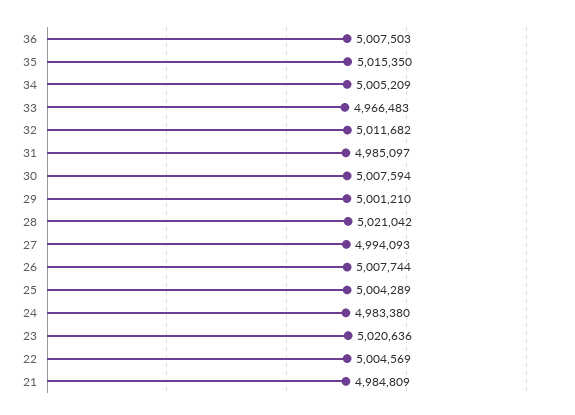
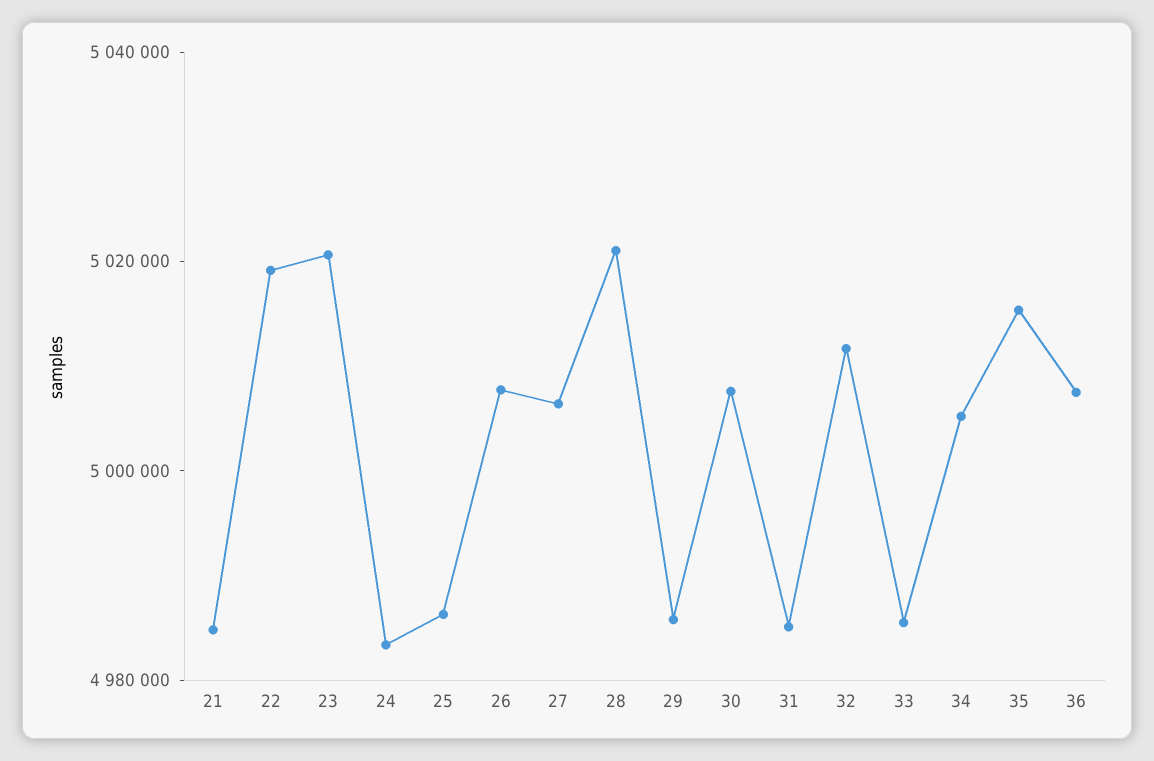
  {
    "36": 5007503,
    "35": 5015350,
    "34": 5005209,
-   "33": 4966483,
+   "33": 4985000,
    "32": 5011682,
    "31": 4985097,
    "30": 5007594,
-   "29": 5001210,
+   "29": 4985000,
    "28": 5021042,
-   "27": 4994093,
+   "27": 5005000,
    "26": 5007744,
-   "25": 5004289,
+   "25": 4985000,
    "24": 4983380,
    "23": 5020636,
-   "22": 5004569,
+   "22": 5020000,
    "21": 4984809
  }

